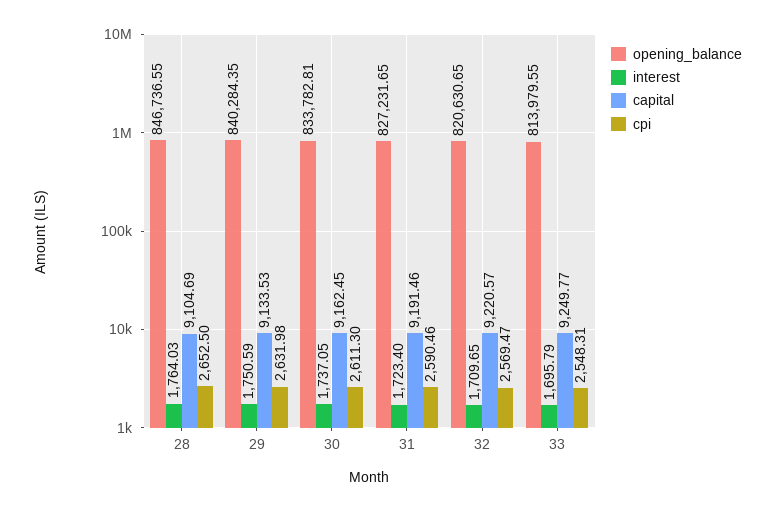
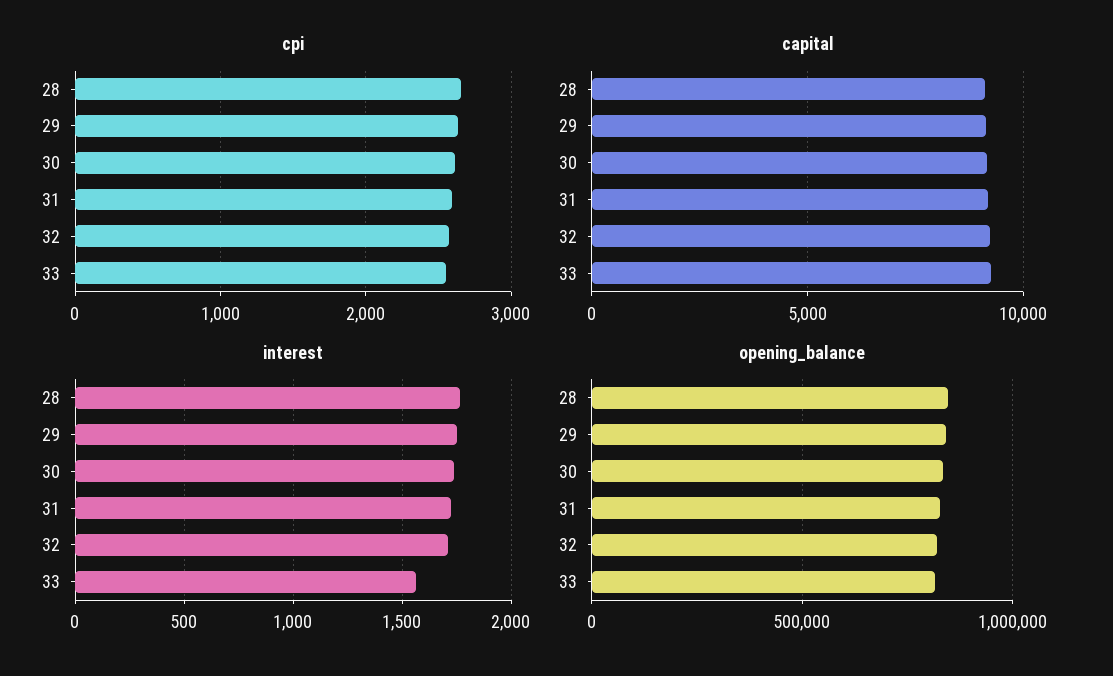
  {
    "opening_balance": {
      "28": 846736.55,
      "29": 840284.35,
      "30": 833782.81,
      "31": 827231.65,
      "32": 820630.65,
      "33": 813979.55
    },
    "interest": {
      "28": 1764.03,
      "29": 1750.59,
      "30": 1737.05,
      "31": 1723.4,
      "32": 1709.65,
-     "33": 1695.79
+     "33": 1550
    },
    "capital": {
      "28": 9104.69,
      "29": 9133.53,
      "30": 9162.45,
      "31": 9191.46,
      "32": 9220.57,
      "33": 9249.77
    },
    "cpi": {
      "28": 2652.5,
      "29": 2631.98,
      "30": 2611.3,
      "31": 2590.46,
      "32": 2569.47,
      "33": 2548.31
    }
  }

